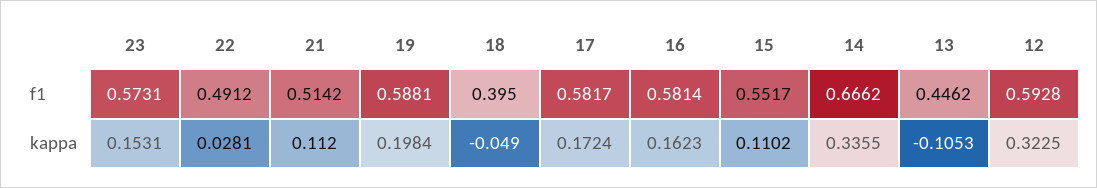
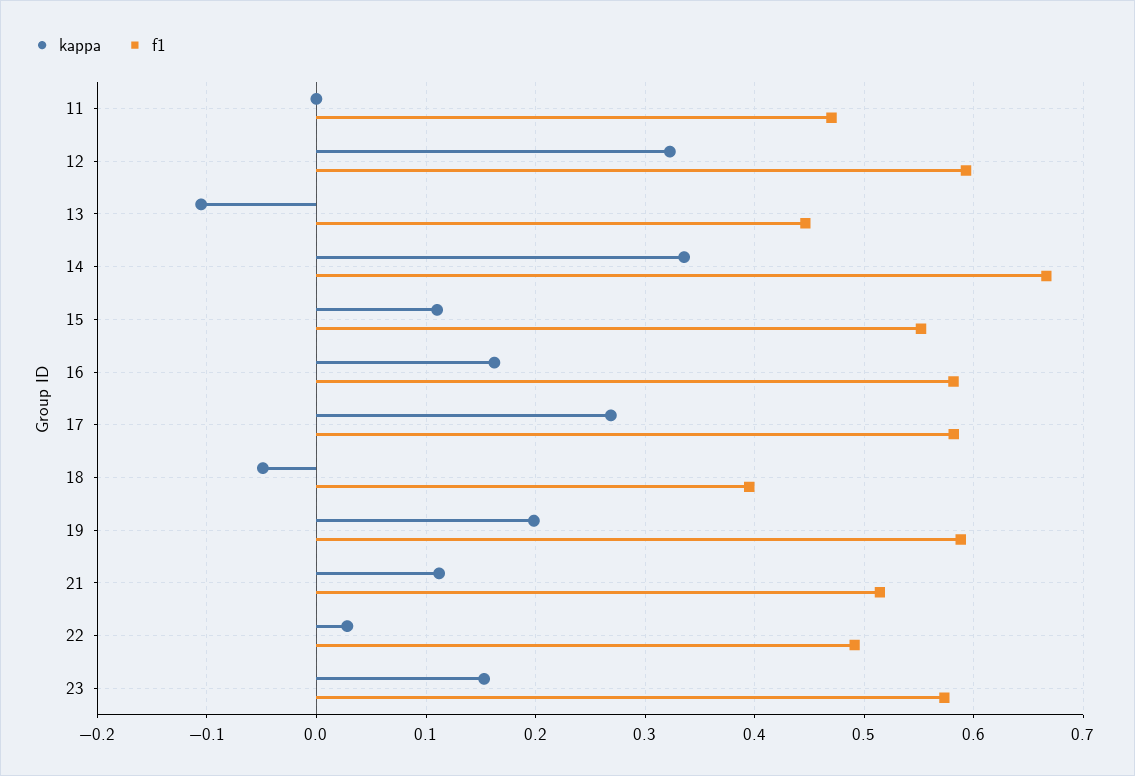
  {
    "f1": {
      "23": 0.5731,
      "22": 0.4912,
      "21": 0.5142,
      "19": 0.5881,
      "18": 0.395,
      "17": 0.5817,
      "16": 0.5814,
      "15": 0.5517,
      "14": 0.6662,
      "13": 0.4462,
-     "12": 0.5928
+     "12": 0.5928,
+     "11": 0.47
    },
    "kappa": {
      "23": 0.1531,
      "22": 0.0281,
      "21": 0.112,
      "19": 0.1984,
      "18": -0.049,
-     "17": 0.1724,
+     "17": 0.27,
      "16": 0.1623,
      "15": 0.1102,
      "14": 0.3355,
      "13": -0.1053,
-     "12": 0.3225
+     "12": 0.3225,
+     "11": 0
    }
  }

